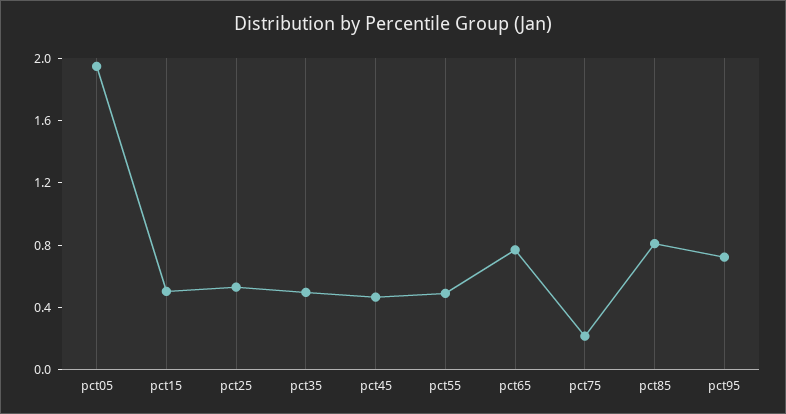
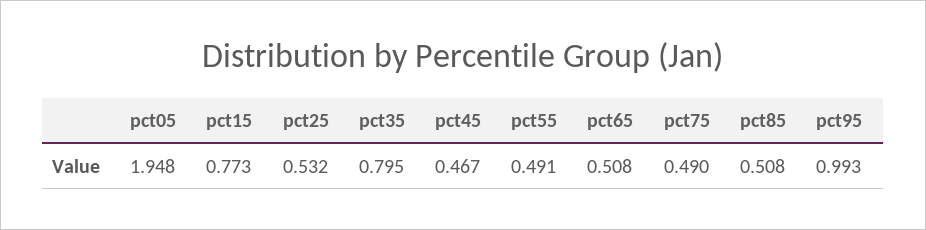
  {
    "pct05": 1.948,
-   "pct15": 0.5,
+   "pct15": 0.773,
    "pct25": 0.532,
-   "pct35": 0.5,
+   "pct35": 0.795,
    "pct45": 0.467,
    "pct55": 0.491,
-   "pct65": 0.8,
+   "pct65": 0.508,
-   "pct75": 0.2,
+   "pct75": 0.49,
-   "pct85": 0.8,
+   "pct85": 0.508,
-   "pct95": 0.7
+   "pct95": 0.993
  }

